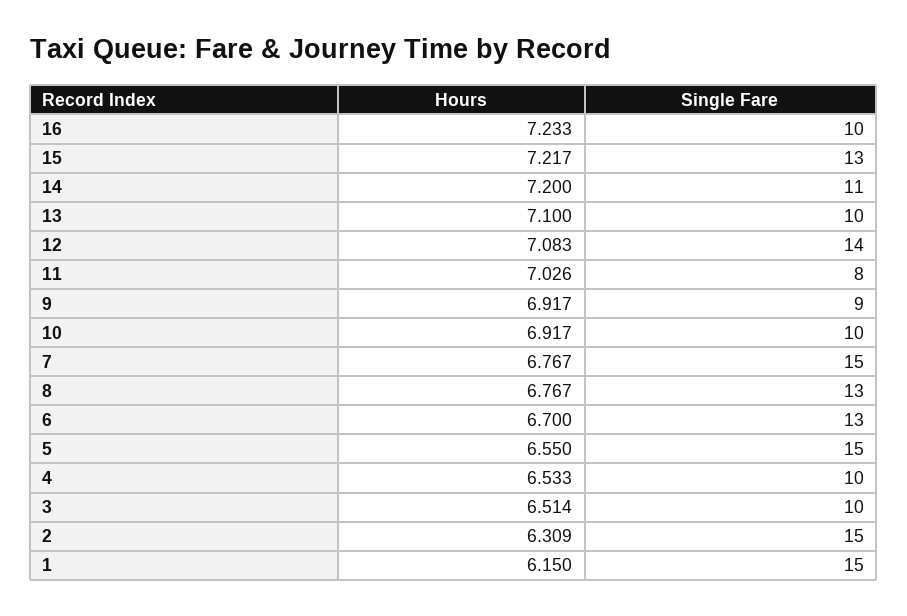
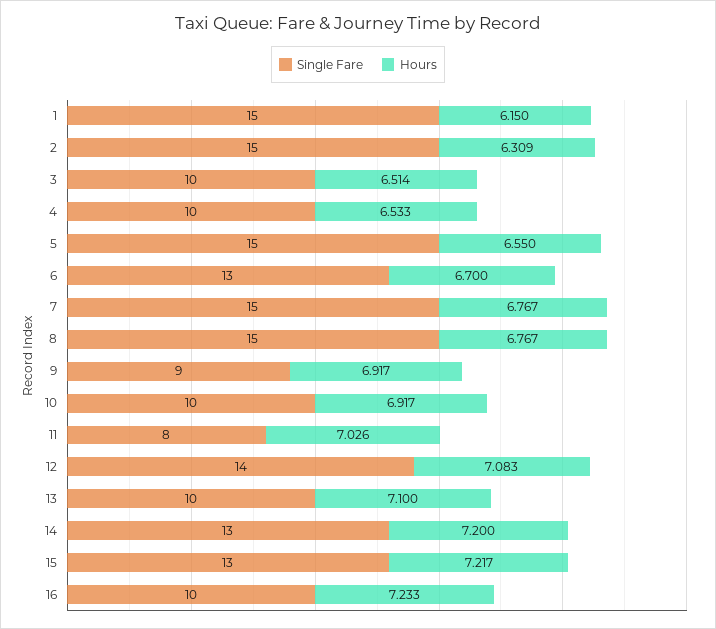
  {
    "Hours": {
      "16": 7.233,
      "15": 7.217,
      "14": 7.2,
      "13": 7.1,
      "12": 7.083,
      "11": 7.026,
      "9": 6.917,
      "10": 6.917,
      "7": 6.767,
      "8": 6.767,
      "6": 6.7,
      "5": 6.55,
      "4": 6.533,
      "3": 6.514,
      "2": 6.309,
      "1": 6.15
    },
    "Single Fare": {
      "16": 10,
      "15": 13,
-     "14": 11,
+     "14": 13,
      "13": 10,
      "12": 14,
      "11": 8,
      "9": 9,
      "10": 10,
      "7": 15,
-     "8": 13,
+     "8": 15,
      "6": 13,
      "5": 15,
      "4": 10,
      "3": 10,
      "2": 15,
      "1": 15
    }
  }

